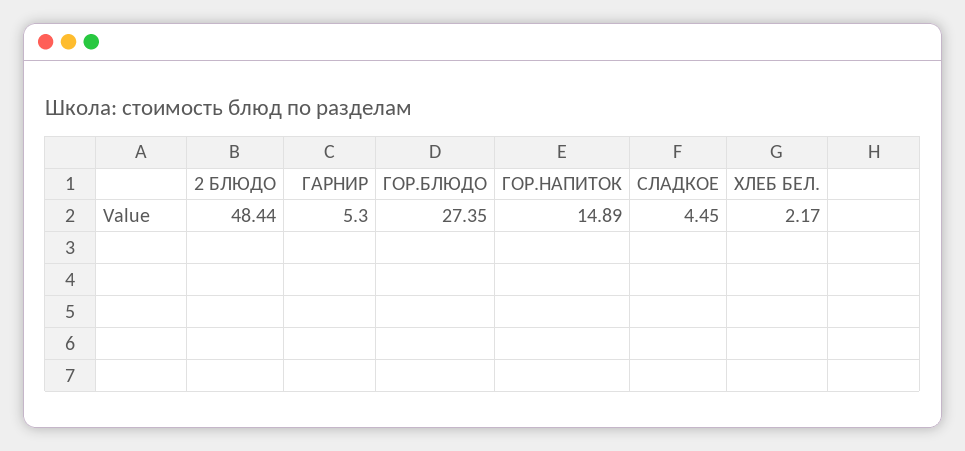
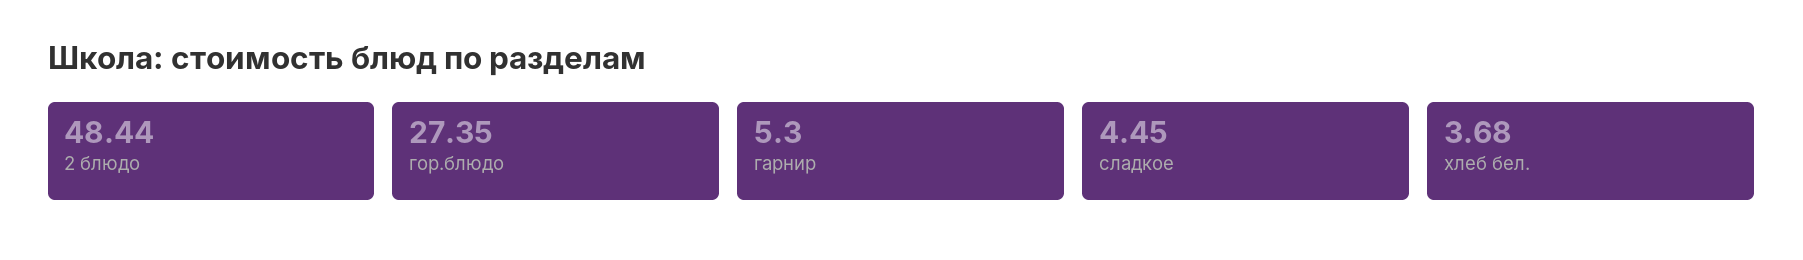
  {
    "2 БЛЮДО": 48.44,
    "ГАРНИР": 5.3,
    "ГОР.БЛЮДО": 27.35,
-   "ГОР.НАПИТОК": 14.89,
    "СЛАДКОЕ": 4.45,
-   "ХЛЕБ БЕЛ.": 2.17
+   "ХЛЕБ БЕЛ.": 3.68
  }

